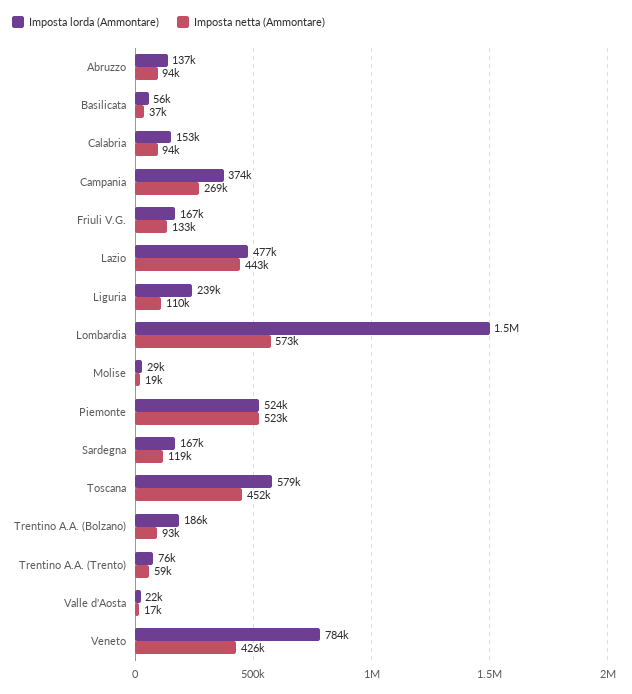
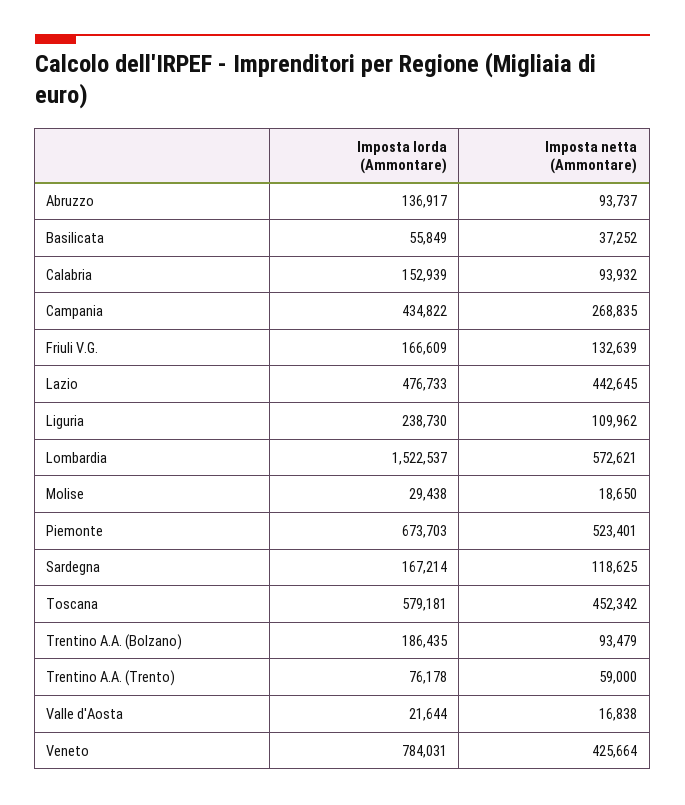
  {
    "Imposta lorda (Ammontare)": {
      "Abruzzo": 136917,
      "Basilicata": 55849,
      "Calabria": 152939,
-     "Campania": 374000,
+     "Campania": 434822,
      "Friuli V.G.": 166609,
      "Lazio": 476733,
      "Liguria": 238730,
      "Lombardia": 1522537,
      "Molise": 29438,
-     "Piemonte": 524000,
+     "Piemonte": 673703,
      "Sardegna": 167214,
      "Toscana": 579181,
      "Trentino A.A. (Bolzano)": 186435,
      "Trentino A.A. (Trento)": 76178,
      "Valle d'Aosta": 21644,
      "Veneto": 784031
    },
    "Imposta netta (Ammontare)": {
      "Abruzzo": 93737,
      "Basilicata": 37252,
      "Calabria": 93932,
      "Campania": 268835,
      "Friuli V.G.": 132639,
      "Lazio": 442645,
      "Liguria": 109962,
      "Lombardia": 572621,
      "Molise": 18650,
      "Piemonte": 523401,
      "Sardegna": 118625,
      "Toscana": 452342,
      "Trentino A.A. (Bolzano)": 93479,
      "Trentino A.A. (Trento)": 59000,
      "Valle d'Aosta": 16838,
      "Veneto": 425664
    }
  }

